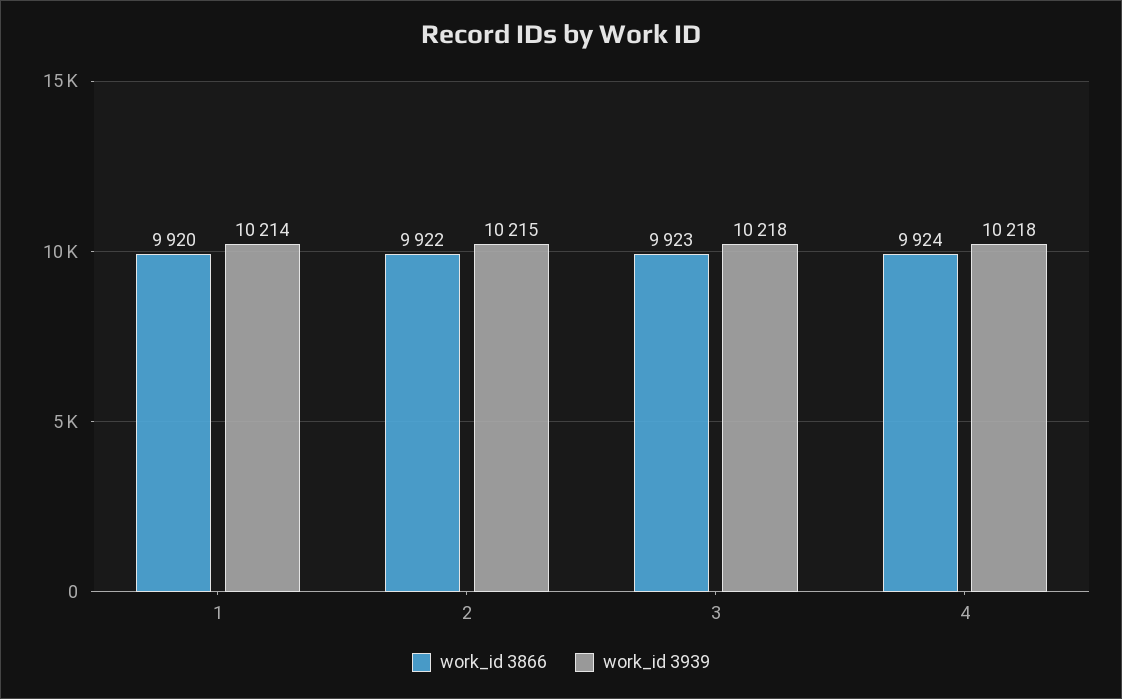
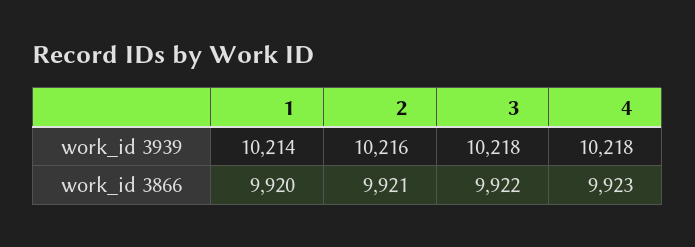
  {
    "work_id 3866": {
      "1": 9920,
-     "2": 9922,
+     "2": 9921,
-     "3": 9923,
+     "3": 9922,
-     "4": 9924
+     "4": 9923
    },
    "work_id 3939": {
      "1": 10214,
-     "2": 10215,
+     "2": 10216,
      "3": 10218,
      "4": 10218
    }
  }

